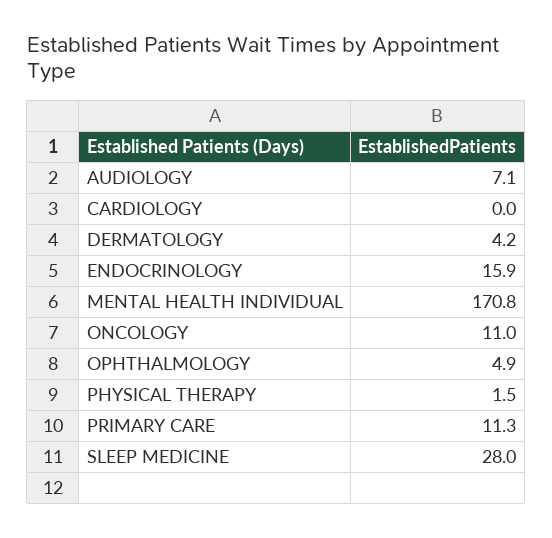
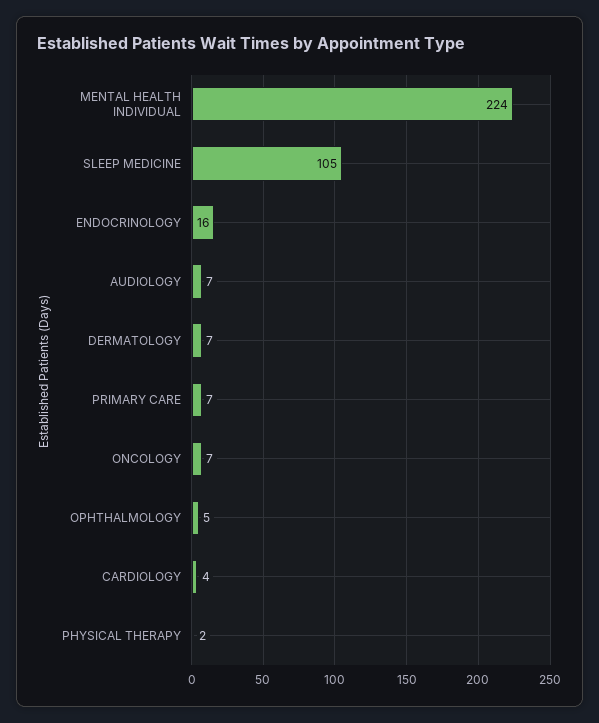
  {
    "AUDIOLOGY": 7.1,
-   "CARDIOLOGY": 0,
+   "CARDIOLOGY": 4,
-   "DERMATOLOGY": 4.2,
+   "DERMATOLOGY": 7,
    "ENDOCRINOLOGY": 15.9,
-   "MENTAL HEALTH INDIVIDUAL": 170.8,
+   "MENTAL HEALTH INDIVIDUAL": 224,
-   "ONCOLOGY": 11,
+   "ONCOLOGY": 7,
    "OPHTHALMOLOGY": 4.9,
    "PHYSICAL THERAPY": 1.5,
-   "PRIMARY CARE": 11.3,
+   "PRIMARY CARE": 7,
-   "SLEEP MEDICINE": 28
+   "SLEEP MEDICINE": 105
  }

